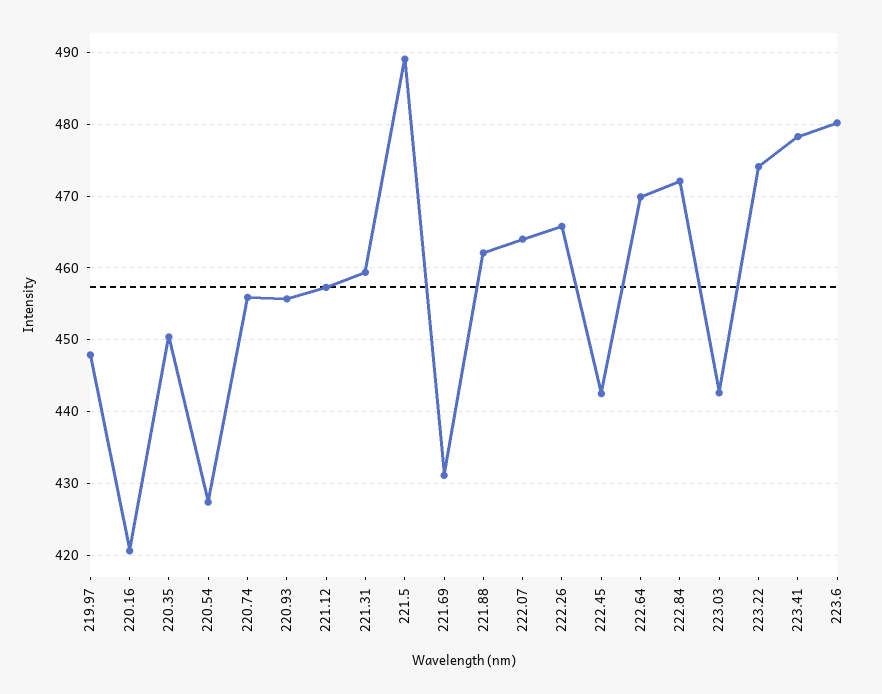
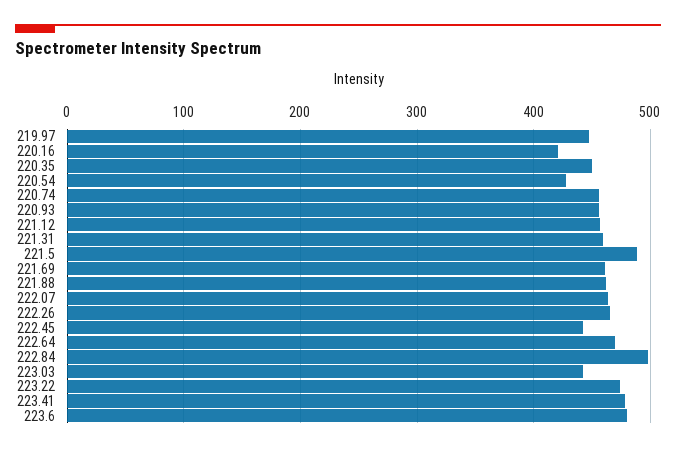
  {
    "219.97": 448,
    "220.16": 421,
    "220.35": 450,
    "220.54": 427,
    "220.74": 456,
    "220.93": 456,
    "221.12": 457,
    "221.31": 459,
    "221.5": 489,
-   "221.69": 431,
+   "221.69": 460,
    "221.88": 462,
    "222.07": 464,
    "222.26": 466,
    "222.45": 443,
    "222.64": 470,
-   "222.84": 472,
+   "222.84": 500,
    "223.03": 443,
    "223.22": 474,
    "223.41": 478,
    "223.6": 480
  }

